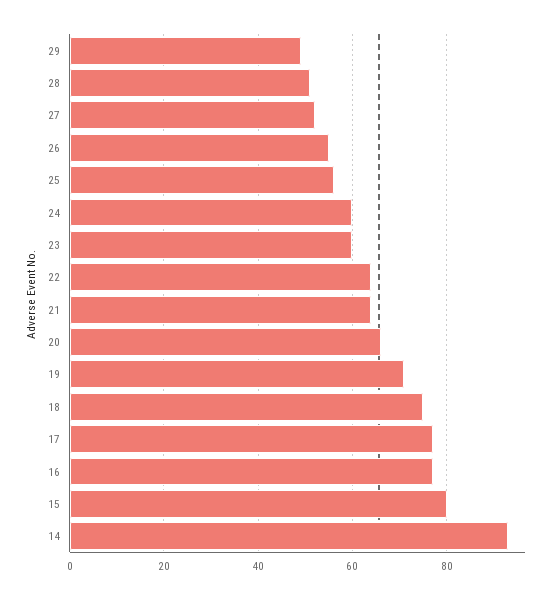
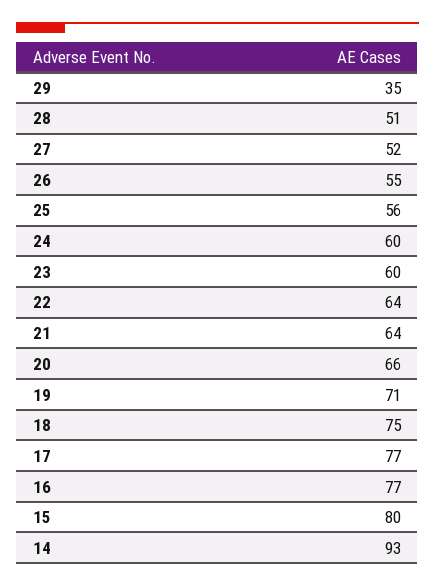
  {
-   "29": 50,
+   "29": 35,
    "28": 51,
    "27": 52,
    "26": 55,
    "25": 56,
    "24": 60,
    "23": 60,
    "22": 64,
    "21": 64,
    "20": 66,
    "19": 71,
    "18": 75,
    "17": 77,
    "16": 77,
    "15": 80,
    "14": 93
  }

